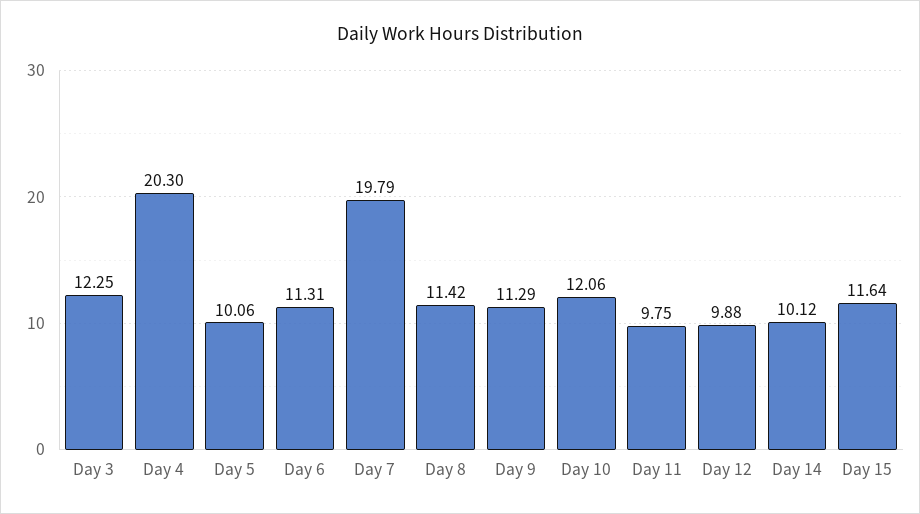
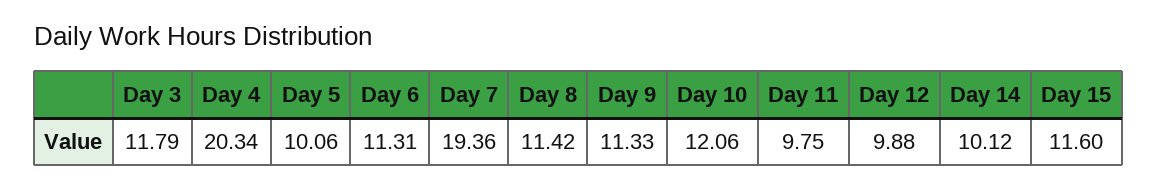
  {
-   "Day 3": 12.25,
+   "Day 3": 11.79,
-   "Day 4": 20.3,
+   "Day 4": 20.34,
    "Day 5": 10.06,
    "Day 6": 11.31,
-   "Day 7": 19.79,
+   "Day 7": 19.36,
    "Day 8": 11.42,
-   "Day 9": 11.29,
+   "Day 9": 11.33,
    "Day 10": 12.06,
    "Day 11": 9.75,
    "Day 12": 9.88,
    "Day 14": 10.12,
-   "Day 15": 11.64
+   "Day 15": 11.6
  }

